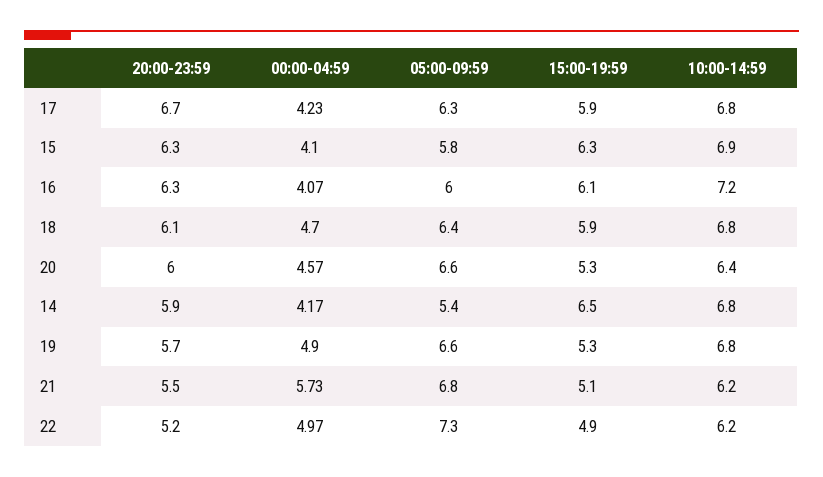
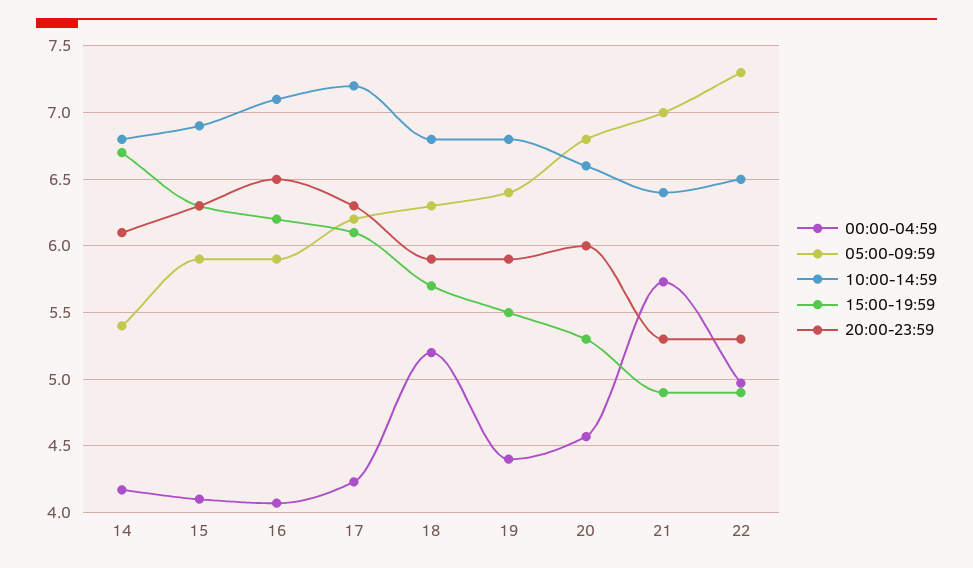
  {
    "20:00-23:59": {
-     "17": 6.7,
+     "17": 6.3,
      "15": 6.3,
-     "16": 6.3,
+     "16": 6.5,
-     "18": 6.1,
+     "18": 5.9,
      "20": 6,
-     "14": 5.9,
+     "14": 6.1,
-     "19": 5.7,
+     "19": 5.9,
-     "21": 5.5,
+     "21": 5.3,
-     "22": 5.2
+     "22": 5.3
    },
    "00:00-04:59": {
      "17": 4.23,
      "15": 4.1,
      "16": 4.07,
-     "18": 4.7,
+     "18": 5.2,
      "20": 4.57,
      "14": 4.17,
-     "19": 4.9,
+     "19": 4.4,
      "21": 5.73,
      "22": 4.97
    },
    "05:00-09:59": {
-     "17": 6.3,
+     "17": 6.2,
-     "15": 5.8,
+     "15": 5.9,
-     "16": 6,
+     "16": 5.9,
-     "18": 6.4,
+     "18": 6.3,
-     "20": 6.6,
+     "20": 6.8,
      "14": 5.4,
-     "19": 6.6,
+     "19": 6.4,
-     "21": 6.8,
+     "21": 7,
      "22": 7.3
    },
    "15:00-19:59": {
-     "17": 5.9,
+     "17": 6.1,
      "15": 6.3,
-     "16": 6.1,
+     "16": 6.2,
-     "18": 5.9,
+     "18": 5.7,
      "20": 5.3,
-     "14": 6.5,
+     "14": 6.7,
-     "19": 5.3,
+     "19": 5.5,
-     "21": 5.1,
+     "21": 4.9,
      "22": 4.9
    },
    "10:00-14:59": {
-     "17": 6.8,
+     "17": 7.2,
      "15": 6.9,
-     "16": 7.2,
+     "16": 7.1,
      "18": 6.8,
-     "20": 6.4,
+     "20": 6.6,
      "14": 6.8,
      "19": 6.8,
-     "21": 6.2,
+     "21": 6.4,
-     "22": 6.2
+     "22": 6.5
    }
  }

